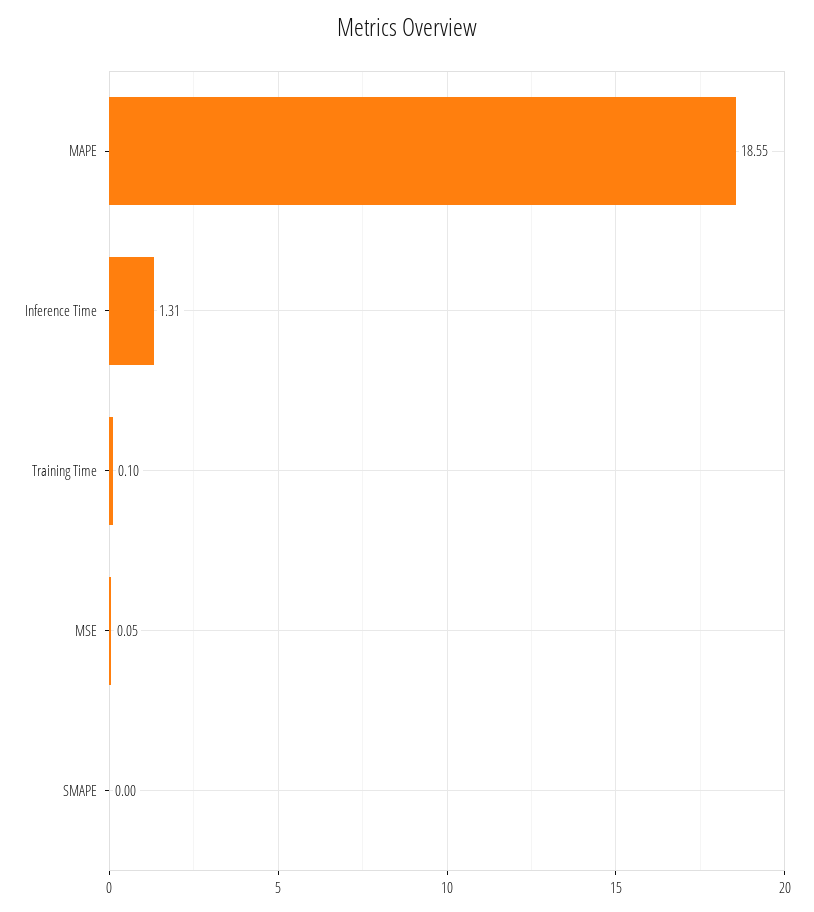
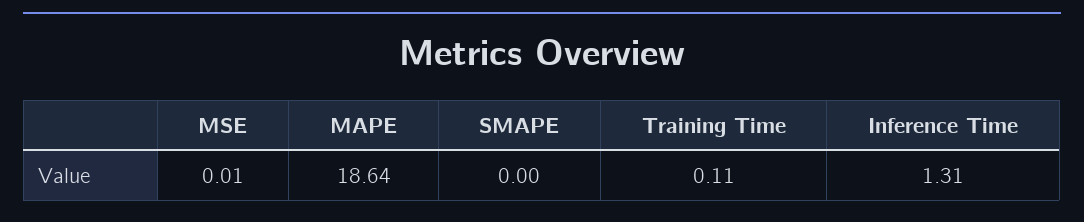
  {
-   "MAPE": 18.55,
+   "MAPE": 18.64,
    "Inference Time": 1.31,
-   "Training Time": 0.1,
+   "Training Time": 0.11,
-   "MSE": 0.05,
+   "MSE": 0.01,
    "SMAPE": 0
  }

